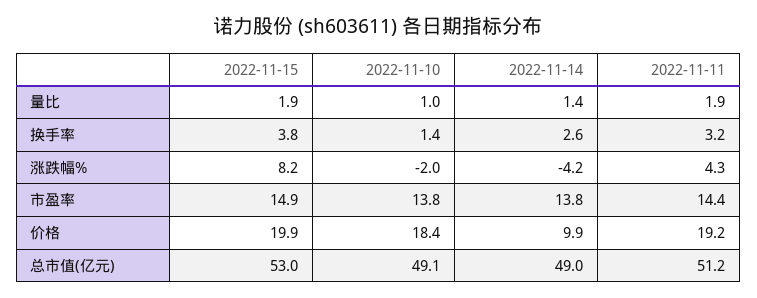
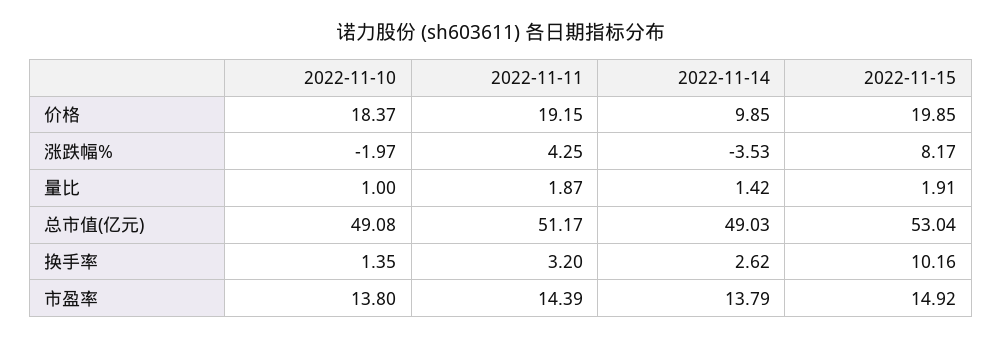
  {
    "2022-11-15": {
      "量比": 1.91,
-     "换手率": 3.8,
+     "换手率": 10.16,
      "涨跌幅%": 8.17,
      "市盈率": 14.92,
      "价格": 19.85,
      "总市值(亿元)": 53.04
    },
    "2022-11-10": {
      "量比": 1,
      "换手率": 1.35,
      "涨跌幅%": -1.97,
      "市盈率": 13.8,
      "价格": 18.37,
      "总市值(亿元)": 49.08
    },
    "2022-11-14": {
      "量比": 1.42,
      "换手率": 2.62,
-     "涨跌幅%": -4.2,
+     "涨跌幅%": -3.53,
      "市盈率": 13.79,
      "价格": 9.85,
      "总市值(亿元)": 49.03
    },
    "2022-11-11": {
      "量比": 1.87,
      "换手率": 3.2,
      "涨跌幅%": 4.25,
      "市盈率": 14.39,
      "价格": 19.15,
      "总市值(亿元)": 51.17
    }
  }

